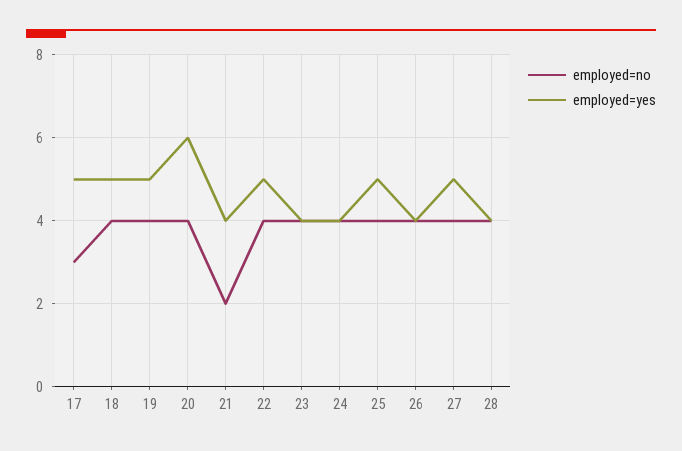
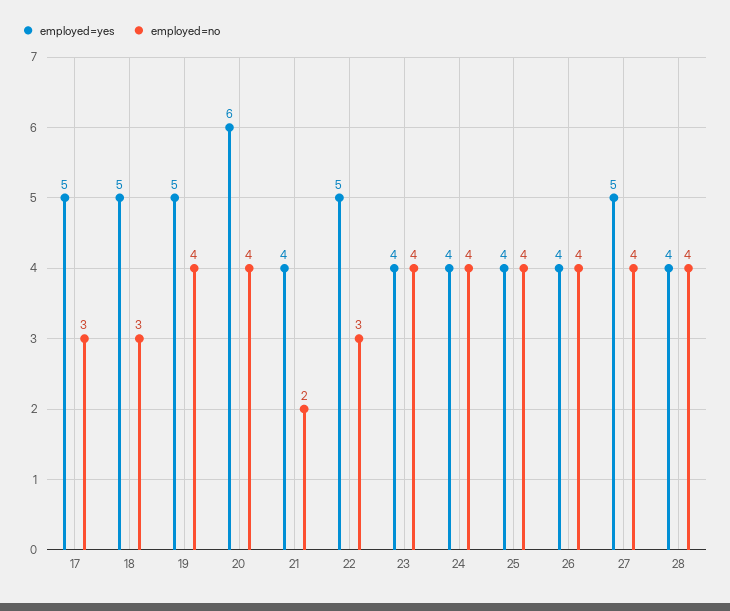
  {
    "employed=no": {
      "17": 3,
-     "18": 4,
+     "18": 3,
      "19": 4,
      "20": 4,
      "21": 2,
-     "22": 4,
+     "22": 3,
      "23": 4,
      "24": 4,
      "25": 4,
      "26": 4,
      "27": 4,
      "28": 4
    },
    "employed=yes": {
      "17": 5,
      "18": 5,
      "19": 5,
      "20": 6,
      "21": 4,
      "22": 5,
      "23": 4,
      "24": 4,
-     "25": 5,
+     "25": 4,
      "26": 4,
      "27": 5,
      "28": 4
    }
  }

